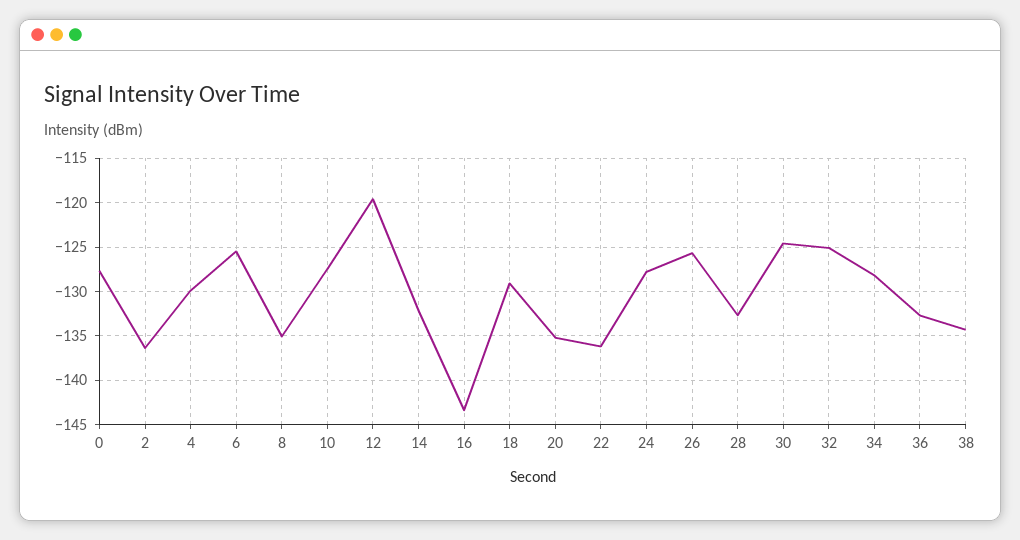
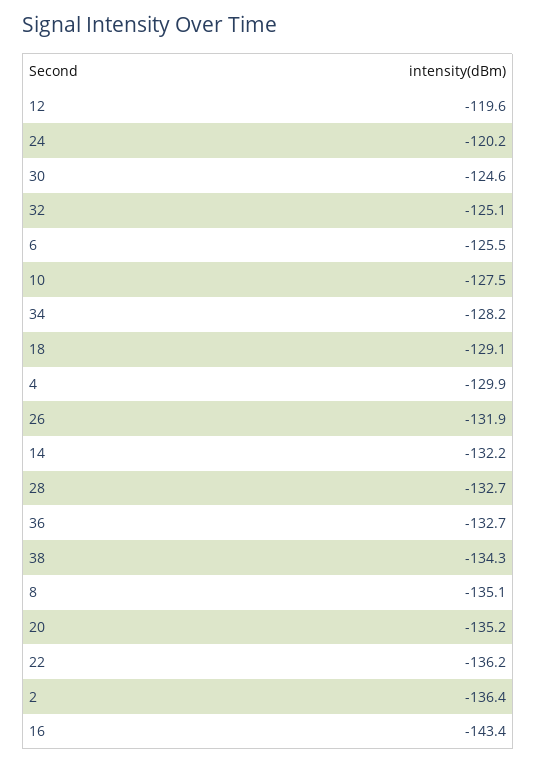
  {
-   "0": -128,
    "2": -136.4,
    "4": -129.9,
    "6": -125.5,
    "8": -135.1,
    "10": -127.5,
    "12": -119.6,
    "14": -132.2,
    "16": -143.4,
    "18": -129.1,
    "20": -135.2,
    "22": -136.2,
-   "24": -128,
+   "24": -120.2,
-   "26": -126,
+   "26": -131.9,
    "28": -132.7,
    "30": -124.6,
    "32": -125.1,
    "34": -128.2,
    "36": -132.7,
    "38": -134.3
  }

